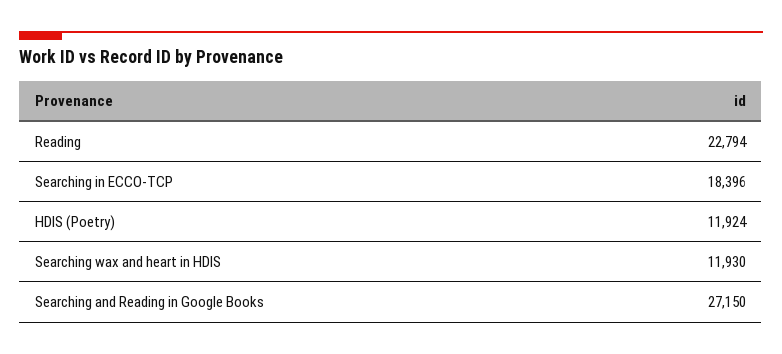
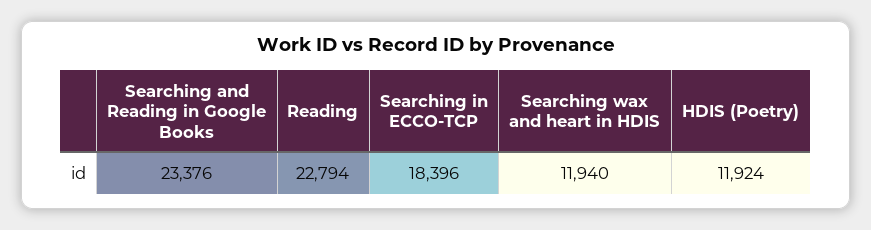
  {
    "Reading": 22794,
    "Searching in ECCO-TCP": 18396,
    "HDIS (Poetry)": 11924,
-   "Searching wax and heart in HDIS": 11930,
+   "Searching wax and heart in HDIS": 11940,
-   "Searching and Reading in Google Books": 27150
+   "Searching and Reading in Google Books": 23376
  }

